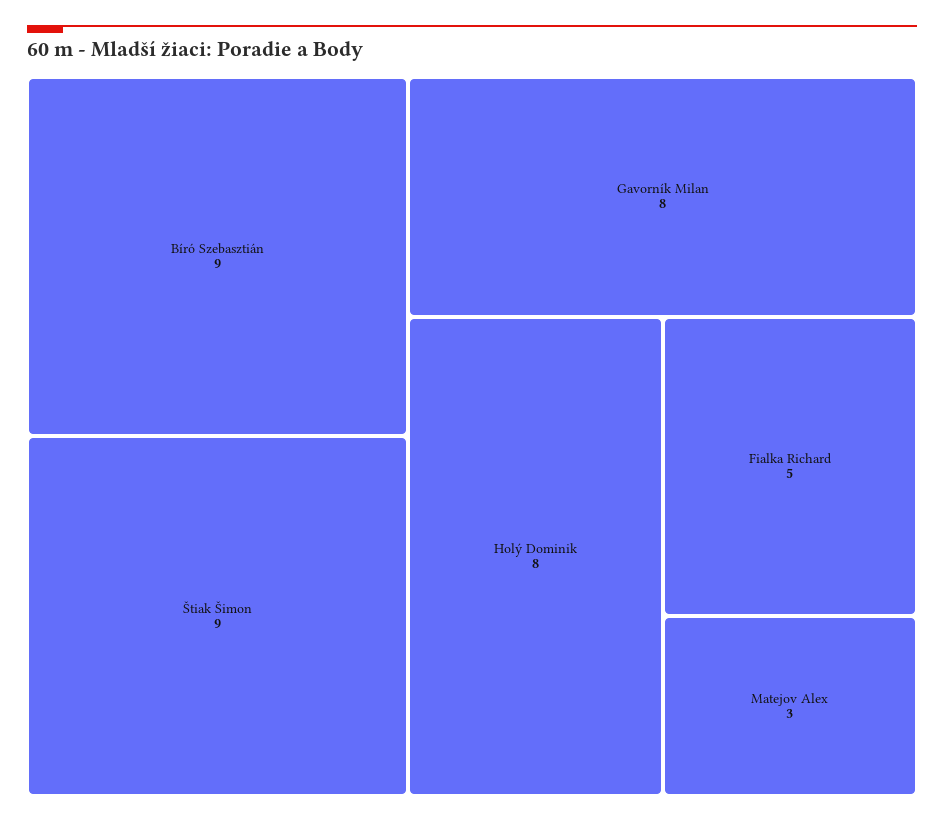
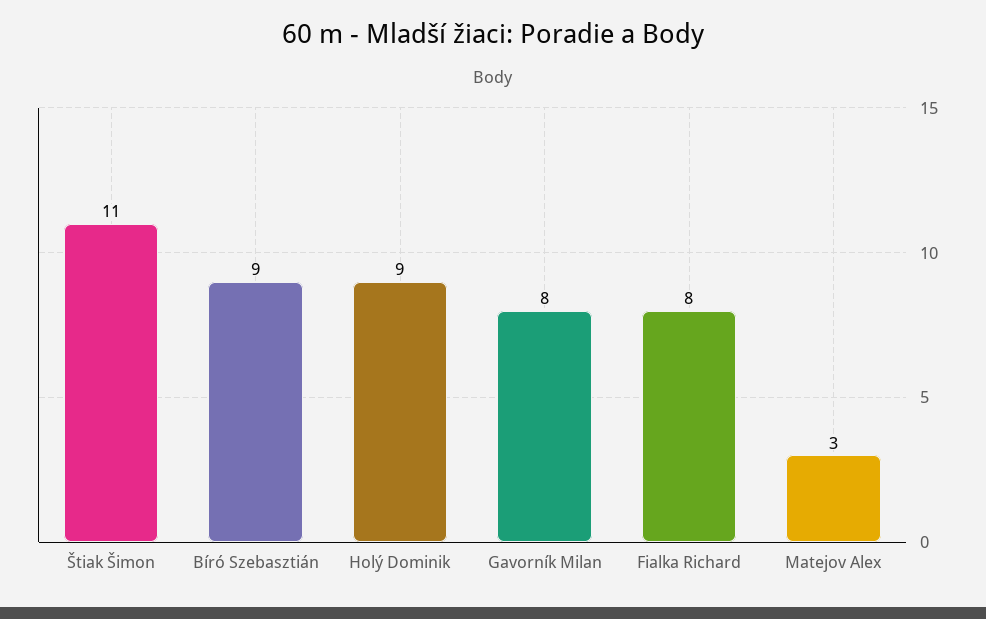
  {
    "Bíró Szebasztián": 9,
-   "Štiak Šimon": 9,
+   "Štiak Šimon": 11,
    "Gavorník Milan": 8,
-   "Holý Dominik": 8,
+   "Holý Dominik": 9,
-   "Fialka Richard": 5,
+   "Fialka Richard": 8,
    "Matejov Alex": 3
  }

